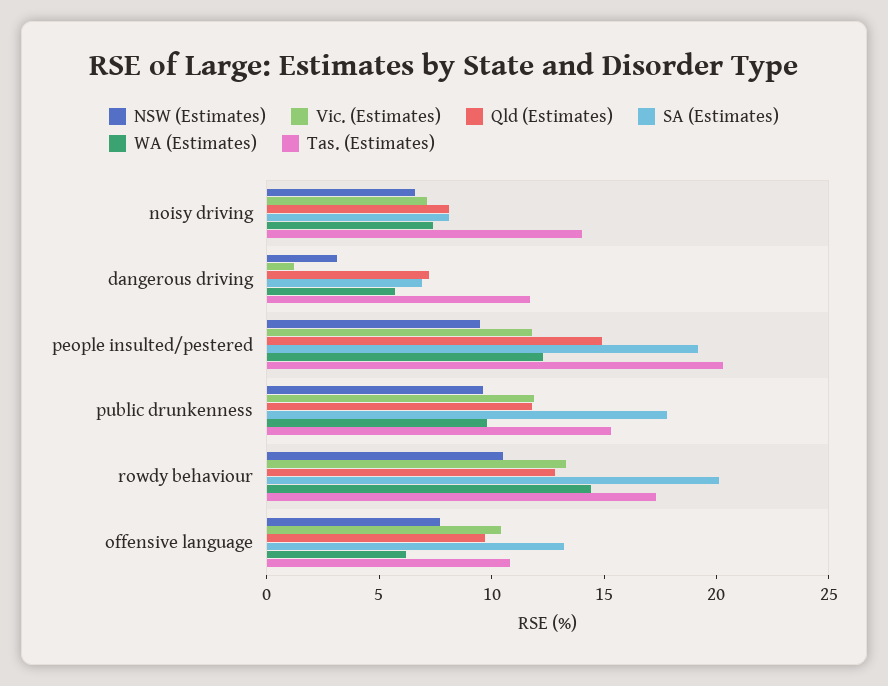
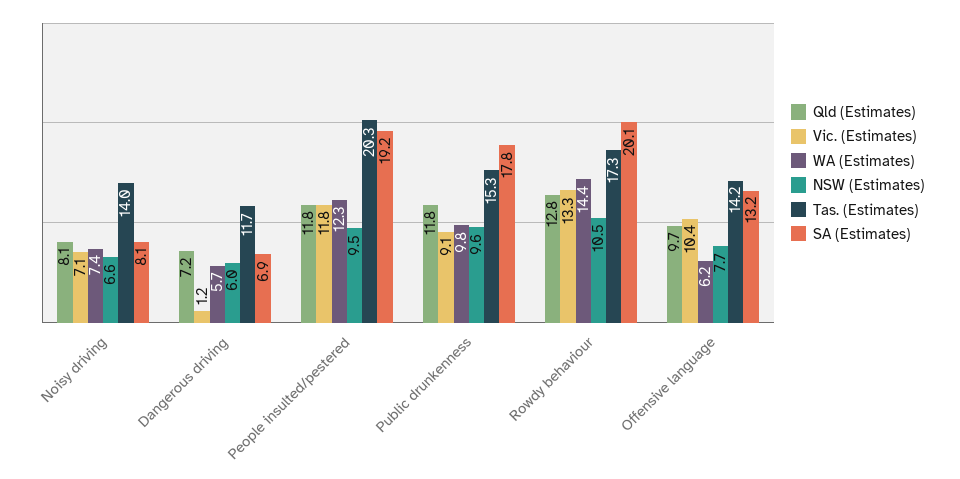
  {
    "NSW (Estimates)": {
      "noisy driving": 6.6,
-     "dangerous driving": 3,
+     "dangerous driving": 6,
      "people insulted/pestered": 9.5,
      "public drunkenness": 9.6,
      "rowdy behaviour": 10.5,
      "offensive language": 7.7
    },
    "Vic. (Estimates)": {
      "noisy driving": 7.1,
      "dangerous driving": 1.2,
      "people insulted/pestered": 11.8,
-     "public drunkenness": 12,
+     "public drunkenness": 9.1,
      "rowdy behaviour": 13.3,
      "offensive language": 10.4
    },
    "Qld (Estimates)": {
      "noisy driving": 8.1,
      "dangerous driving": 7.2,
-     "people insulted/pestered": 15,
+     "people insulted/pestered": 11.8,
      "public drunkenness": 11.8,
      "rowdy behaviour": 12.8,
      "offensive language": 9.7
    },
    "SA (Estimates)": {
      "noisy driving": 8.1,
      "dangerous driving": 6.9,
      "people insulted/pestered": 19.2,
      "public drunkenness": 17.8,
      "rowdy behaviour": 20.1,
      "offensive language": 13.2
    },
    "WA (Estimates)": {
      "noisy driving": 7.4,
      "dangerous driving": 5.7,
      "people insulted/pestered": 12.3,
      "public drunkenness": 9.8,
      "rowdy behaviour": 14.4,
      "offensive language": 6.2
    },
    "Tas. (Estimates)": {
      "noisy driving": 14,
      "dangerous driving": 11.7,
      "people insulted/pestered": 20.3,
      "public drunkenness": 15.3,
      "rowdy behaviour": 17.3,
-     "offensive language": 11
+     "offensive language": 14.2
    }
  }

